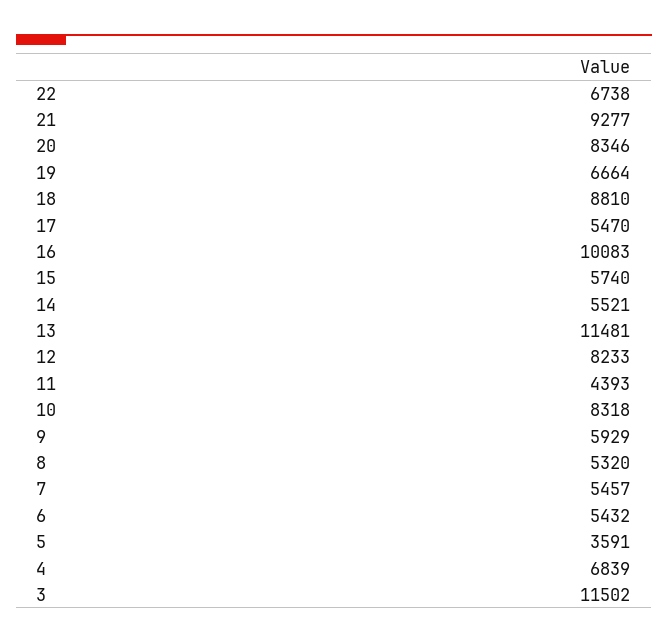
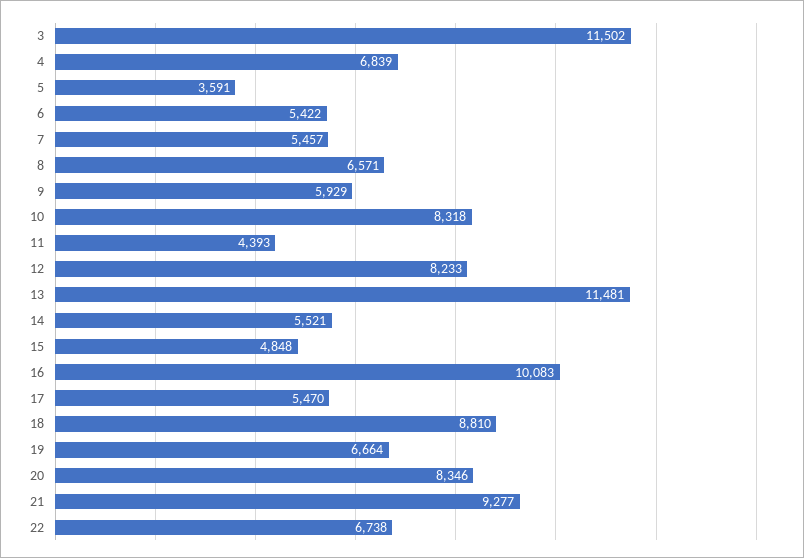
  {
    "22": 6738,
    "21": 9277,
    "20": 8346,
    "19": 6664,
    "18": 8810,
    "17": 5470,
    "16": 10083,
-   "15": 5740,
+   "15": 4848,
    "14": 5521,
    "13": 11481,
    "12": 8233,
    "11": 4393,
    "10": 8318,
    "9": 5929,
-   "8": 5320,
+   "8": 6571,
    "7": 5457,
-   "6": 5432,
+   "6": 5422,
    "5": 3591,
    "4": 6839,
    "3": 11502
  }

